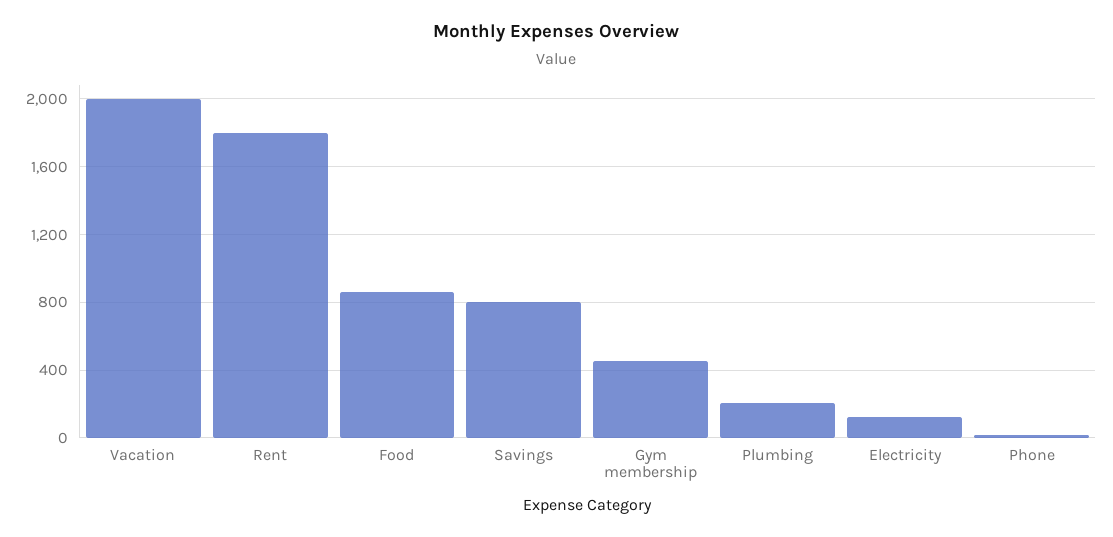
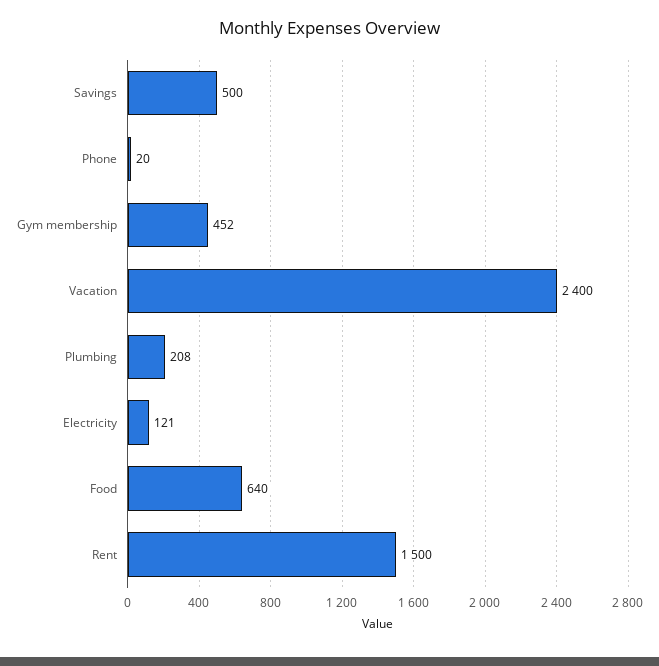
  {
-   "Vacation": 2000,
+   "Vacation": 2400,
-   "Rent": 1800,
+   "Rent": 1500,
-   "Food": 850,
+   "Food": 640,
-   "Savings": 800,
+   "Savings": 500,
    "Gym membership": 452,
    "Plumbing": 208,
    "Electricity": 121,
    "Phone": 20
  }

